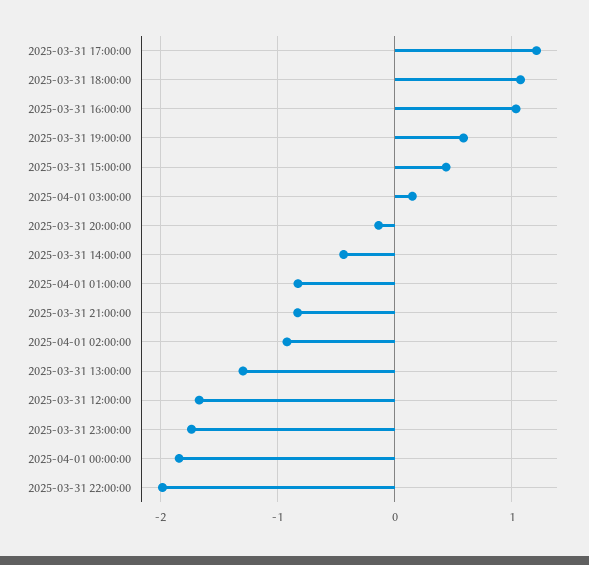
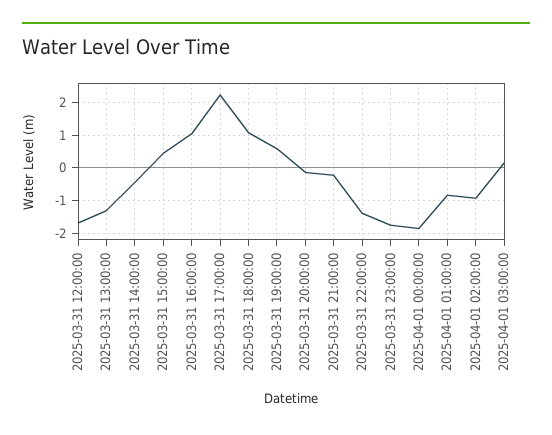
  {
-   "2025-03-31 17:00:00": 1.2,
+   "2025-03-31 17:00:00": 2.2,
    "2025-03-31 18:00:00": 1.1,
    "2025-03-31 16:00:00": 1,
    "2025-03-31 19:00:00": 0.6,
    "2025-03-31 15:00:00": 0.4,
    "2025-04-01 03:00:00": 0.2,
    "2025-03-31 20:00:00": -0.1,
    "2025-03-31 14:00:00": -0.4,
    "2025-04-01 01:00:00": -0.8,
-   "2025-03-31 21:00:00": -0.8,
+   "2025-03-31 21:00:00": -0.2,
    "2025-04-01 02:00:00": -0.9,
    "2025-03-31 13:00:00": -1.3,
    "2025-03-31 12:00:00": -1.7,
    "2025-03-31 23:00:00": -1.7,
    "2025-04-01 00:00:00": -1.8,
-   "2025-03-31 22:00:00": -2
+   "2025-03-31 22:00:00": -1.4
  }

